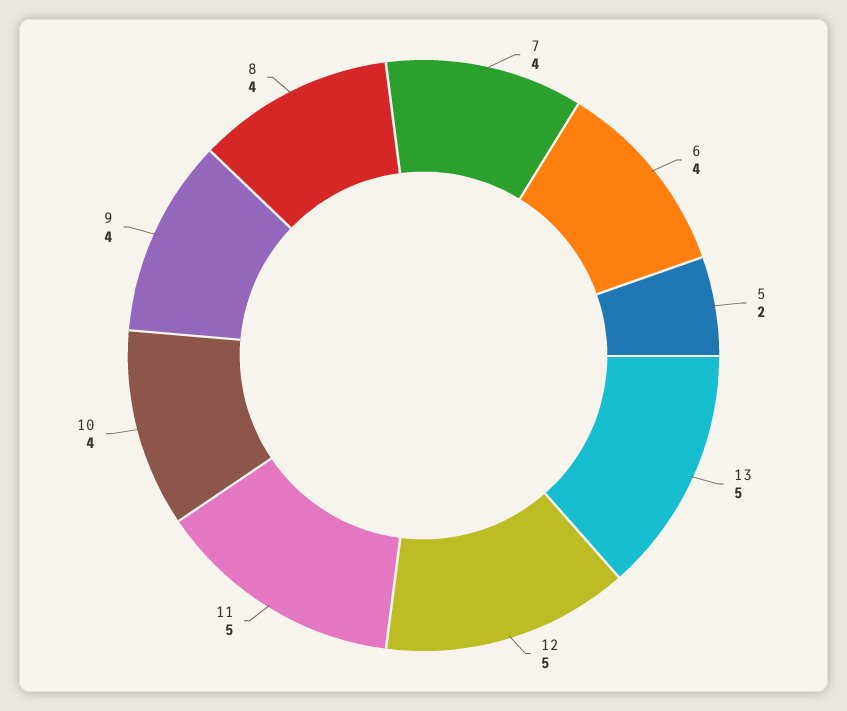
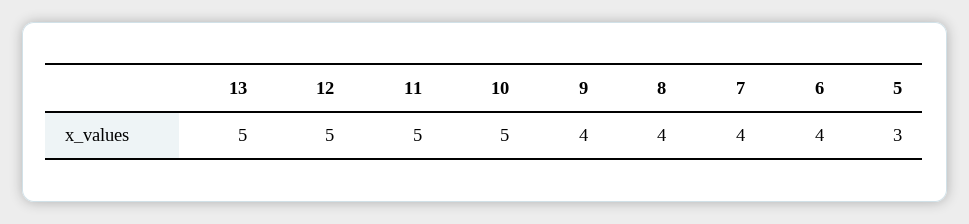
  {
    "7": 4,
    "6": 4,
-   "5": 2,
+   "5": 3,
    "13": 5,
    "12": 5,
    "11": 5,
-   "10": 4,
+   "10": 5,
    "9": 4,
    "8": 4
  }

